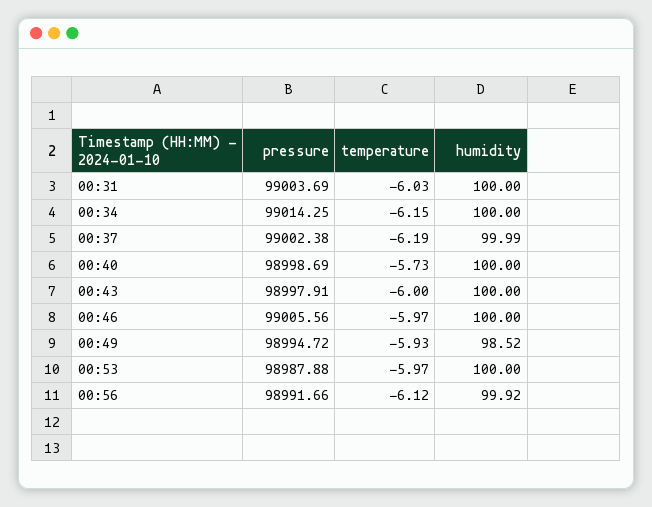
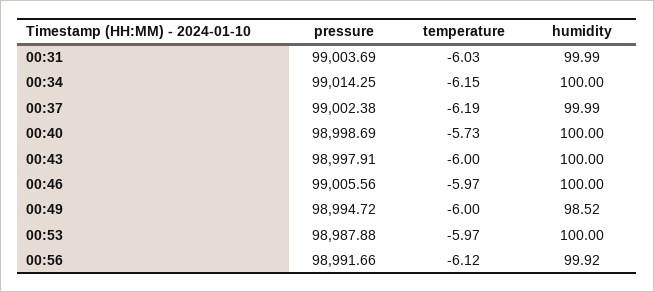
  {
    "pressure": {
      "00:31": 99003.69,
      "00:34": 99014.25,
      "00:37": 99002.38,
      "00:40": 98998.69,
      "00:43": 98997.91,
      "00:46": 99005.56,
      "00:49": 98994.72,
      "00:53": 98987.88,
      "00:56": 98991.66
    },
    "temperature": {
      "00:31": -6.03,
      "00:34": -6.15,
      "00:37": -6.19,
      "00:40": -5.73,
      "00:43": -6,
      "00:46": -5.97,
-     "00:49": -5.93,
+     "00:49": -6,
      "00:53": -5.97,
      "00:56": -6.12
    },
    "humidity": {
-     "00:31": 100,
+     "00:31": 99.99,
      "00:34": 100,
      "00:37": 99.99,
      "00:40": 100,
      "00:43": 100,
      "00:46": 100,
      "00:49": 98.52,
      "00:53": 100,
      "00:56": 99.92
    }
  }

